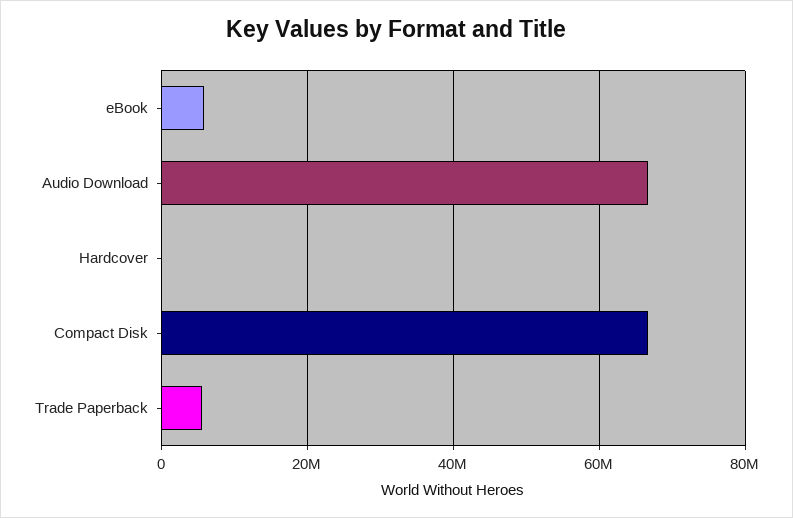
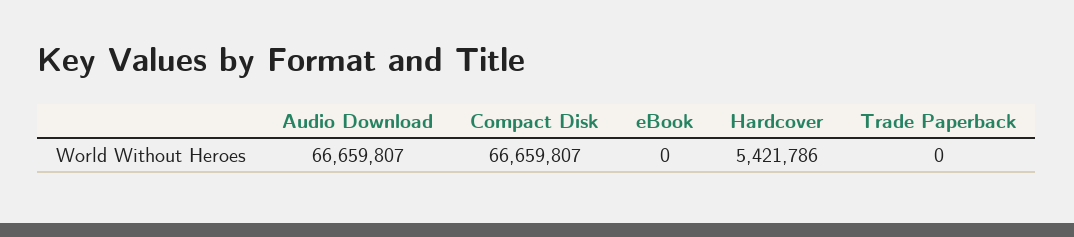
  {
-   "eBook": 6000000,
+   "eBook": 0,
    "Audio Download": 66659807,
-   "Hardcover": 0,
+   "Hardcover": 5421786,
    "Compact Disk": 66659807,
-   "Trade Paperback": 6000000
+   "Trade Paperback": 0
  }

